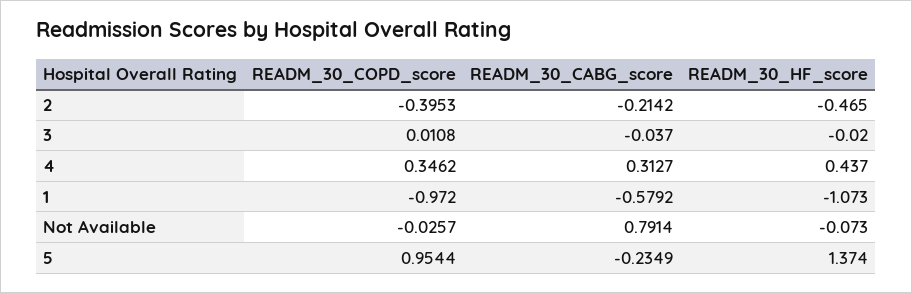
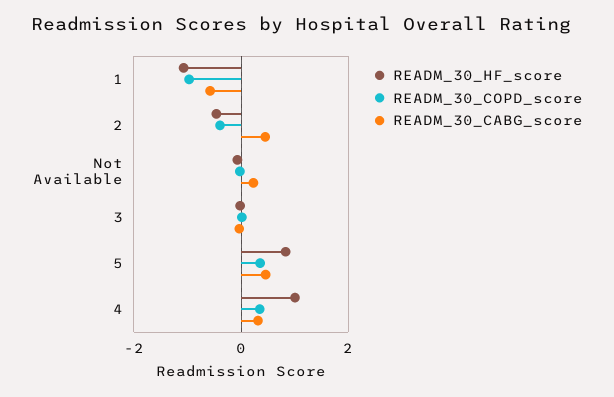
  {
    "READM_30_COPD_score": {
      "2": -0.3953,
      "3": 0.0108,
      "4": 0.3462,
      "1": -0.972,
      "Not Available": -0.0257,
-     "5": 0.9544
+     "5": 0.4
    },
    "READM_30_CABG_score": {
-     "2": -0.2142,
+     "2": 0.4,
      "3": -0.037,
      "4": 0.3127,
      "1": -0.5792,
-     "Not Available": 0.7914,
+     "Not Available": 0.2,
-     "5": -0.2349
+     "5": 0.4
    },
    "READM_30_HF_score": {
      "2": -0.465,
      "3": -0.02,
-     "4": 0.437,
+     "4": 1,
      "1": -1.073,
      "Not Available": -0.073,
-     "5": 1.374
+     "5": 0.8
    }
  }

